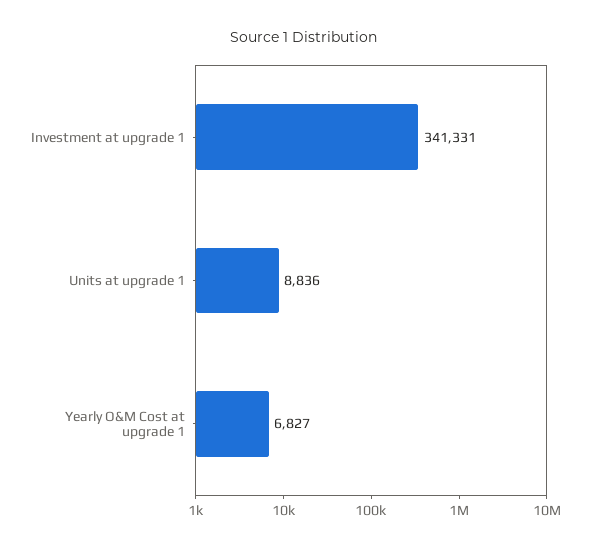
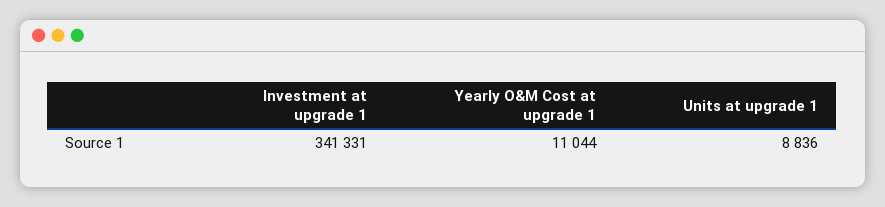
  {
    "Investment at upgrade 1": 341331,
    "Units at upgrade 1": 8836,
-   "Yearly O&M Cost at upgrade 1": 6827
+   "Yearly O&M Cost at upgrade 1": 11044
  }

